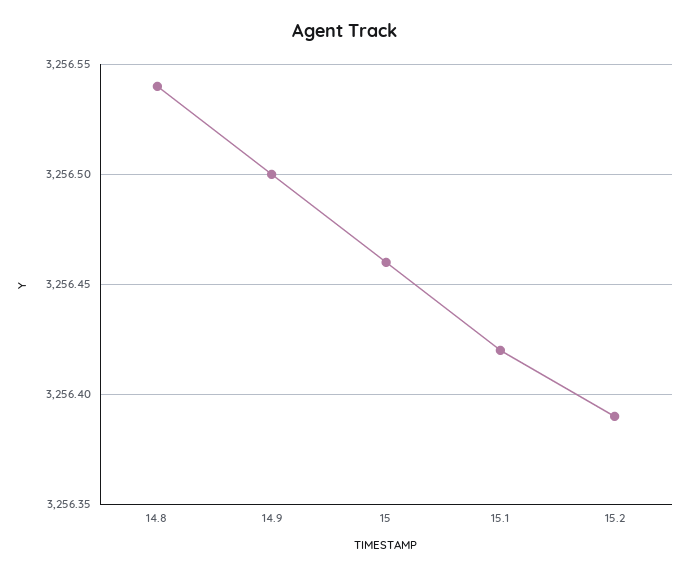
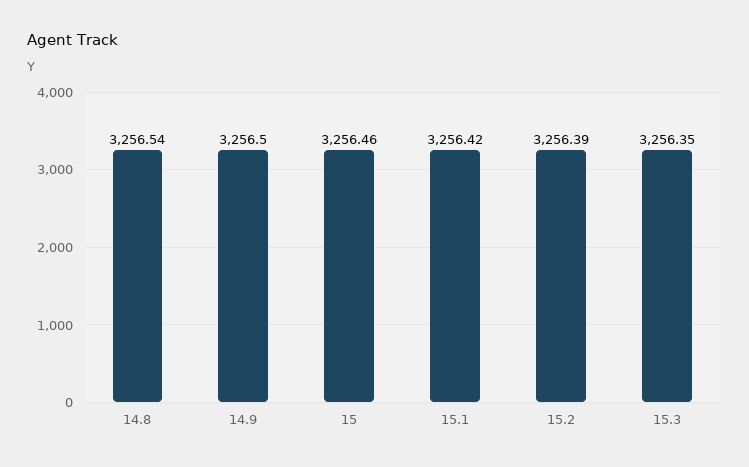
  {
    "14.8": 3256.54,
    "14.9": 3256.5,
    "15": 3256.46,
    "15.1": 3256.42,
-   "15.2": 3256.39
+   "15.2": 3256.39,
+   "15.3": 3256.35
  }

